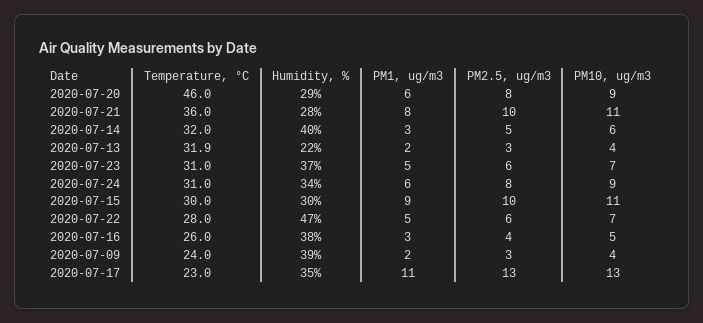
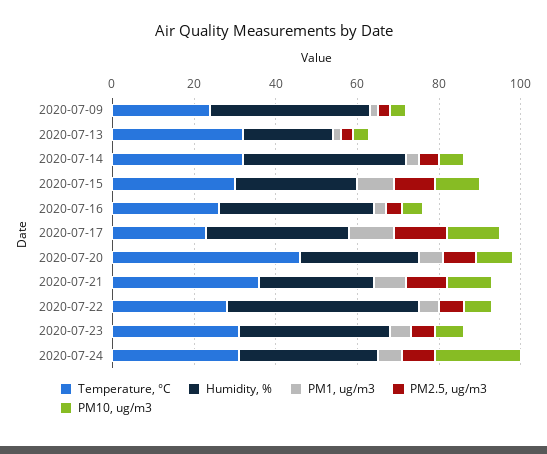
  {
    "Temperature, °C": {
      "2020-07-20": 46,
      "2020-07-21": 36,
      "2020-07-14": 32,
      "2020-07-13": 31.9,
      "2020-07-23": 31,
      "2020-07-24": 31,
      "2020-07-15": 30,
      "2020-07-22": 28,
      "2020-07-16": 26,
      "2020-07-09": 24,
      "2020-07-17": 23
    },
    "Humidity, %": {
      "2020-07-20": 29,
      "2020-07-21": 28,
      "2020-07-14": 40,
      "2020-07-13": 22,
      "2020-07-23": 37,
      "2020-07-24": 34,
      "2020-07-15": 30,
      "2020-07-22": 47,
      "2020-07-16": 38,
      "2020-07-09": 39,
      "2020-07-17": 35
    },
    "PM1, ug/m3": {
      "2020-07-20": 6,
      "2020-07-21": 8,
      "2020-07-14": 3,
      "2020-07-13": 2,
      "2020-07-23": 5,
      "2020-07-24": 6,
      "2020-07-15": 9,
      "2020-07-22": 5,
      "2020-07-16": 3,
      "2020-07-09": 2,
      "2020-07-17": 11
    },
    "PM2.5, ug/m3": {
      "2020-07-20": 8,
      "2020-07-21": 10,
      "2020-07-14": 5,
      "2020-07-13": 3,
      "2020-07-23": 6,
      "2020-07-24": 8,
      "2020-07-15": 10,
      "2020-07-22": 6,
      "2020-07-16": 4,
      "2020-07-09": 3,
      "2020-07-17": 13
    },
    "PM10, ug/m3": {
      "2020-07-20": 9,
      "2020-07-21": 11,
      "2020-07-14": 6,
      "2020-07-13": 4,
      "2020-07-23": 7,
-     "2020-07-24": 9,
+     "2020-07-24": 20,
      "2020-07-15": 11,
      "2020-07-22": 7,
      "2020-07-16": 5,
      "2020-07-09": 4,
      "2020-07-17": 13
    }
  }

